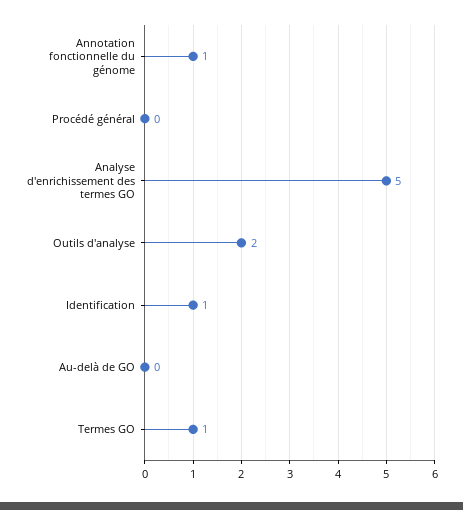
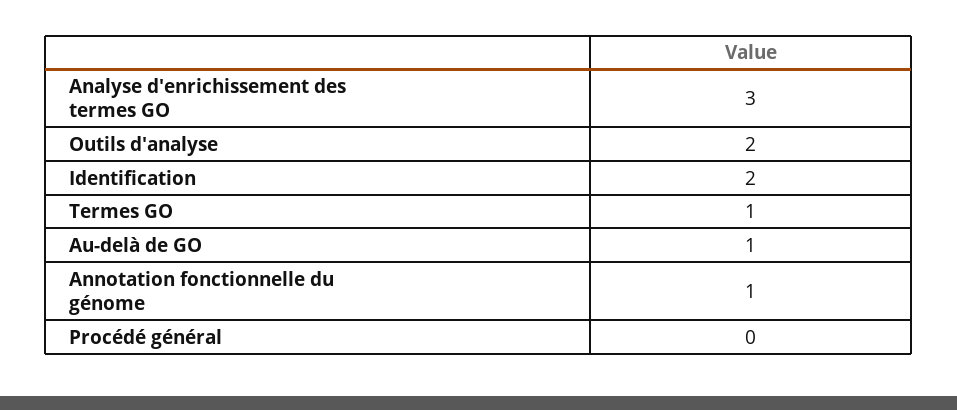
  {
    "Annotation fonctionnelle du génome": 1,
    "Procédé général": 0,
-   "Analyse d'enrichissement des termes GO": 5,
+   "Analyse d'enrichissement des termes GO": 3,
    "Outils d'analyse": 2,
-   "Identification": 1,
+   "Identification": 2,
-   "Au-delà de GO": 0,
+   "Au-delà de GO": 1,
    "Termes GO": 1
  }

